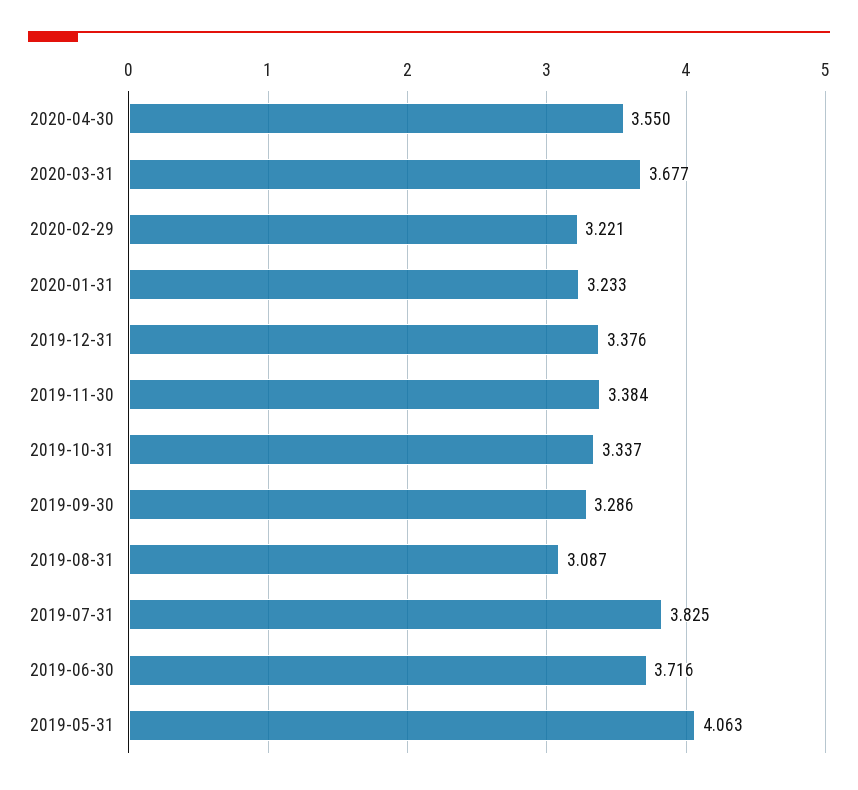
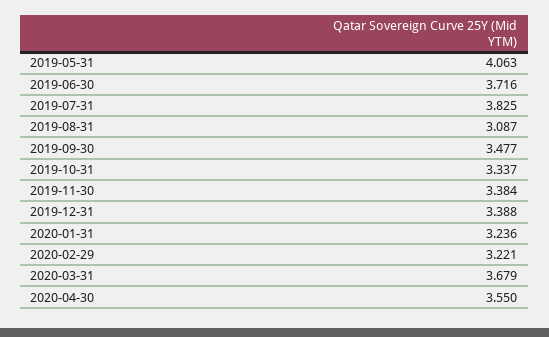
  {
    "2020-04-30": 3.55,
-   "2020-03-31": 3.677,
+   "2020-03-31": 3.679,
    "2020-02-29": 3.221,
-   "2020-01-31": 3.233,
+   "2020-01-31": 3.236,
-   "2019-12-31": 3.376,
+   "2019-12-31": 3.388,
    "2019-11-30": 3.384,
    "2019-10-31": 3.337,
-   "2019-09-30": 3.286,
+   "2019-09-30": 3.477,
    "2019-08-31": 3.087,
    "2019-07-31": 3.825,
    "2019-06-30": 3.716,
    "2019-05-31": 4.063
  }

